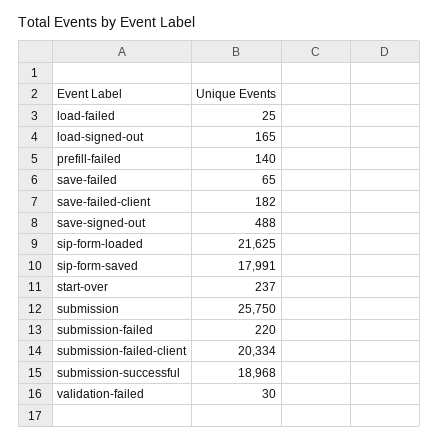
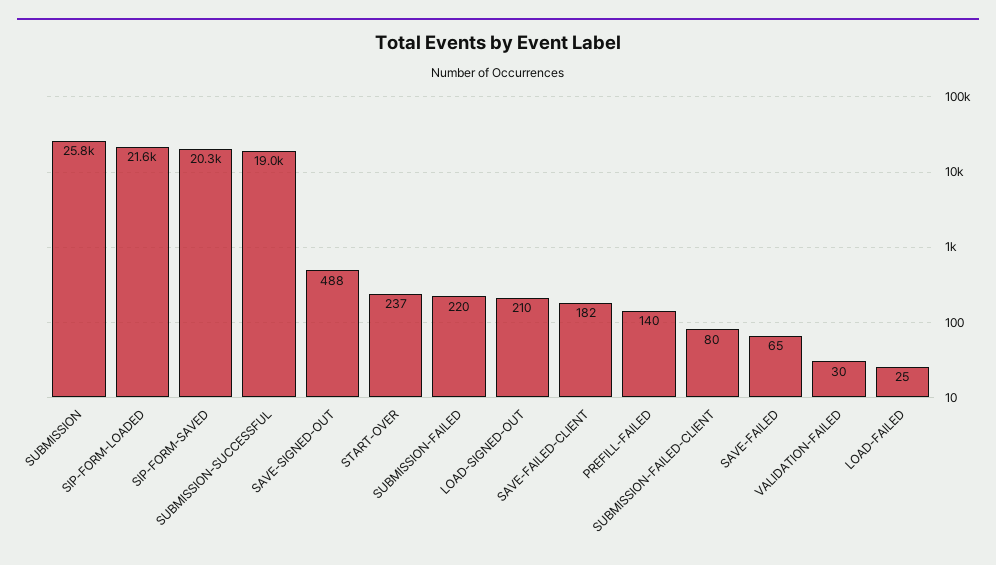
  {
    "load-failed": 25,
-   "load-signed-out": 165,
+   "load-signed-out": 210,
    "prefill-failed": 140,
    "save-failed": 65,
    "save-failed-client": 182,
    "save-signed-out": 488,
    "sip-form-loaded": 21625,
-   "sip-form-saved": 17991,
+   "sip-form-saved": 20300,
    "start-over": 237,
    "submission": 25750,
    "submission-failed": 220,
-   "submission-failed-client": 20334,
+   "submission-failed-client": 80,
    "submission-successful": 18968,
    "validation-failed": 30
  }

